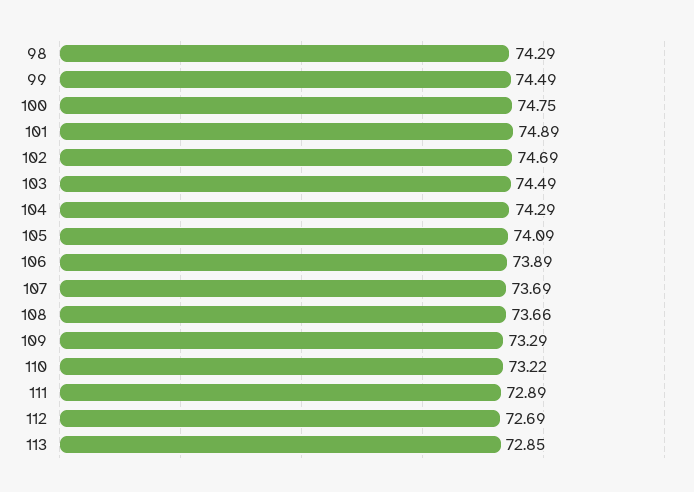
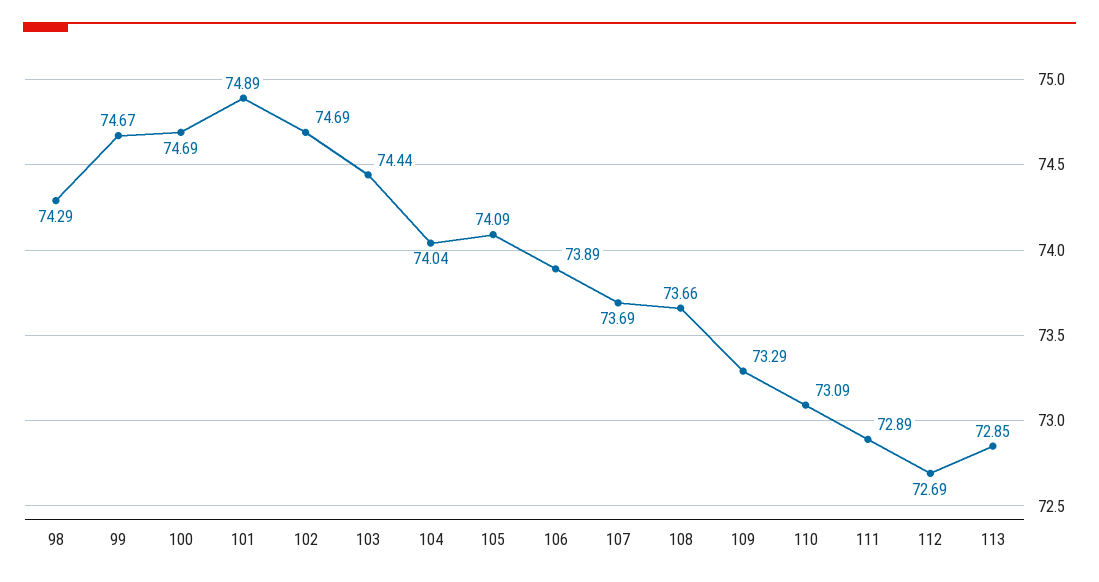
  {
    "98": 74.29,
-   "99": 74.49,
+   "99": 74.67,
-   "100": 74.75,
+   "100": 74.69,
    "101": 74.89,
    "102": 74.69,
-   "103": 74.49,
+   "103": 74.44,
-   "104": 74.29,
+   "104": 74.04,
    "105": 74.09,
    "106": 73.89,
    "107": 73.69,
    "108": 73.66,
    "109": 73.29,
-   "110": 73.22,
+   "110": 73.09,
    "111": 72.89,
    "112": 72.69,
    "113": 72.85
  }

